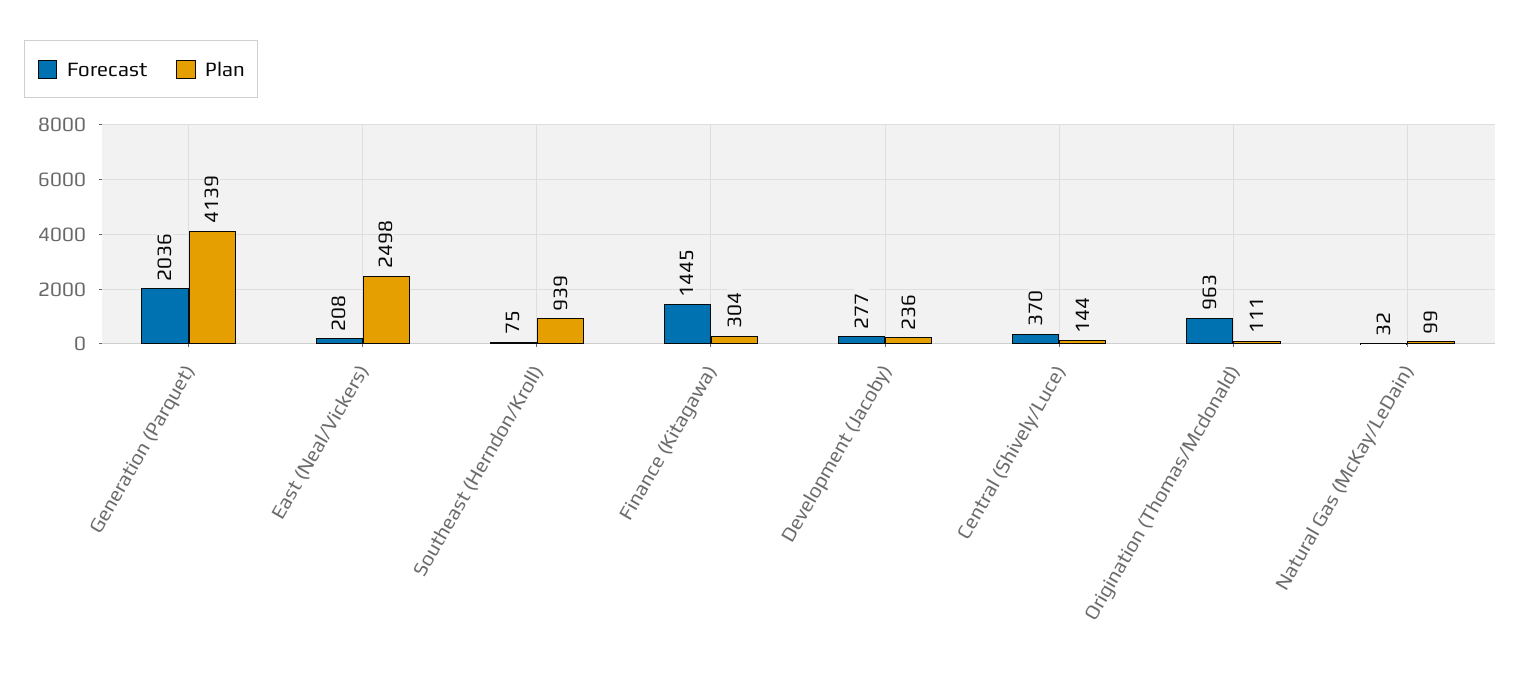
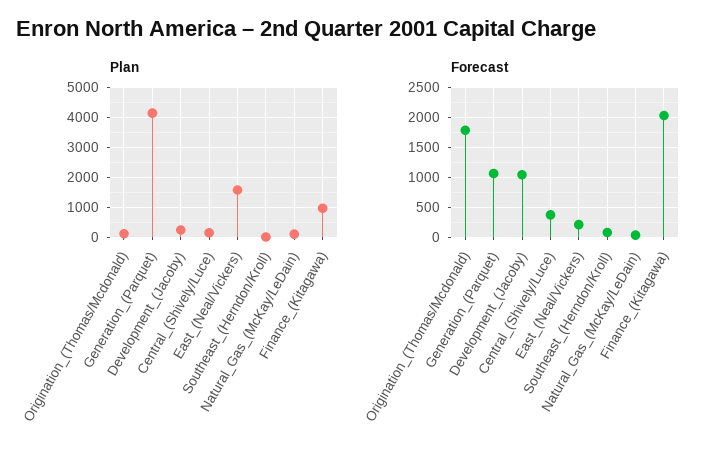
  {
    "Forecast": {
-     "Generation (Parquet)": 2036,
+     "Generation (Parquet)": 1000,
      "East (Neal/Vickers)": 208,
      "Southeast (Herndon/Kroll)": 75,
-     "Finance (Kitagawa)": 1445,
+     "Finance (Kitagawa)": 2000,
-     "Development (Jacoby)": 277,
+     "Development (Jacoby)": 1000,
      "Central (Shively/Luce)": 370,
-     "Origination (Thomas/Mcdonald)": 963,
+     "Origination (Thomas/Mcdonald)": 1750,
      "Natural Gas (McKay/LeDain)": 32
    },
    "Plan": {
      "Generation (Parquet)": 4139,
-     "East (Neal/Vickers)": 2498,
+     "East (Neal/Vickers)": 1500,
-     "Southeast (Herndon/Kroll)": 939,
+     "Southeast (Herndon/Kroll)": 0,
-     "Finance (Kitagawa)": 304,
+     "Finance (Kitagawa)": 1000,
      "Development (Jacoby)": 236,
      "Central (Shively/Luce)": 144,
      "Origination (Thomas/Mcdonald)": 111,
      "Natural Gas (McKay/LeDain)": 99
    }
  }

